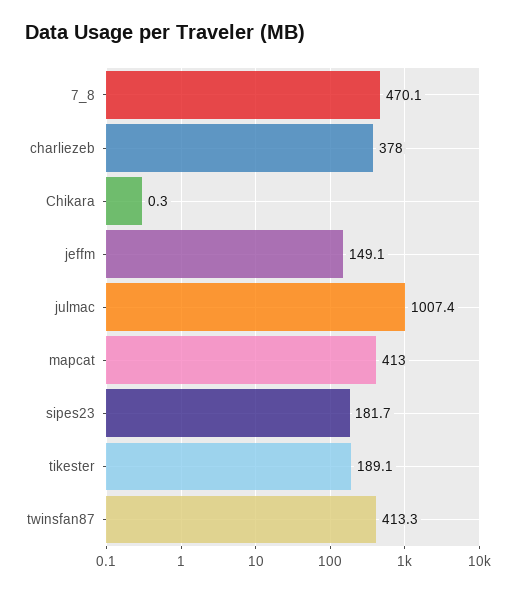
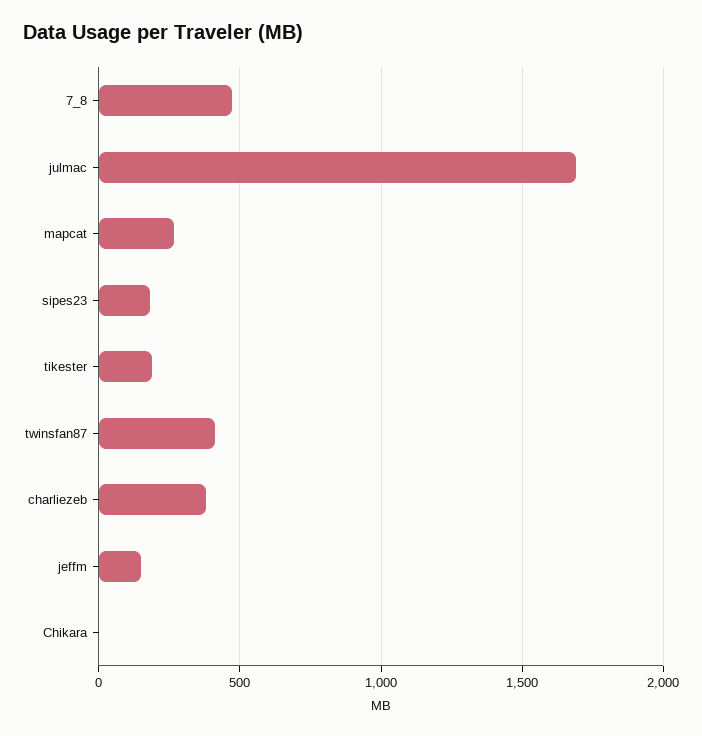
  {
    "7_8": 470.1,
    "charliezeb": 378,
    "Chikara": 0.3,
    "jeffm": 149.1,
-   "julmac": 1007.4,
+   "julmac": 1700,
-   "mapcat": 413,
+   "mapcat": 250,
    "sipes23": 181.7,
    "tikester": 189.1,
    "twinsfan87": 413.3
  }

